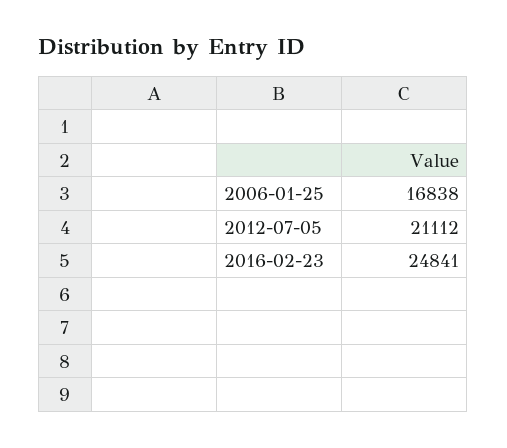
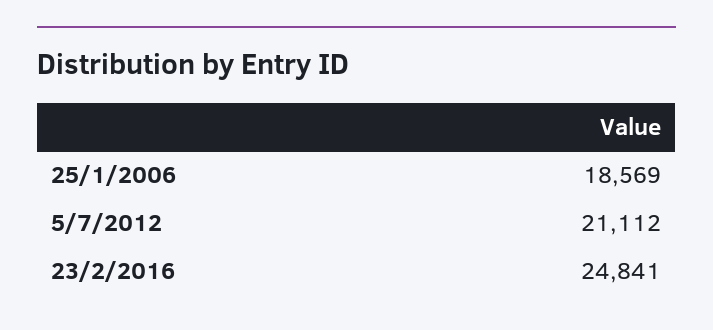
  {
-   "2006-01-25": 16838,
+   "2006-01-25": 18569,
    "2012-07-05": 21112,
    "2016-02-23": 24841
  }

